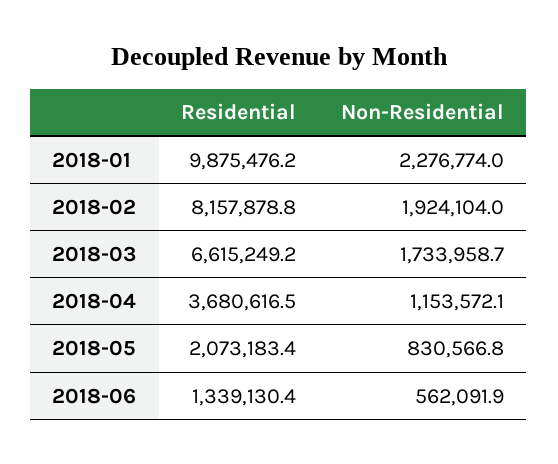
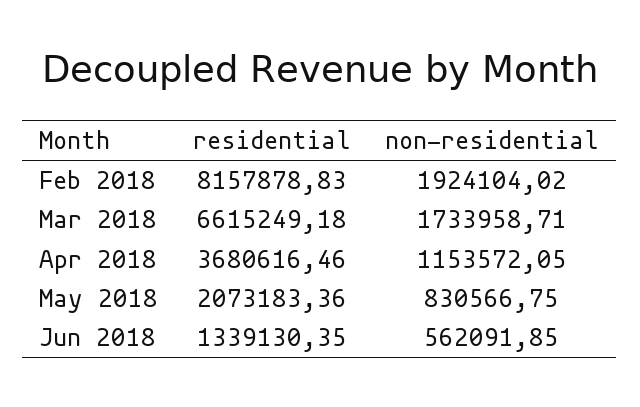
  {
    "Residential": {
-     "2018-01": 9875476.2,
      "2018-02": 8157878.83,
      "2018-03": 6615249.18,
      "2018-04": 3680616.46,
      "2018-05": 2073183.36,
      "2018-06": 1339130.35
    },
    "Non-Residential": {
-     "2018-01": 2276774,
      "2018-02": 1924104.02,
      "2018-03": 1733958.71,
      "2018-04": 1153572.05,
      "2018-05": 830566.75,
      "2018-06": 562091.85
    }
  }

